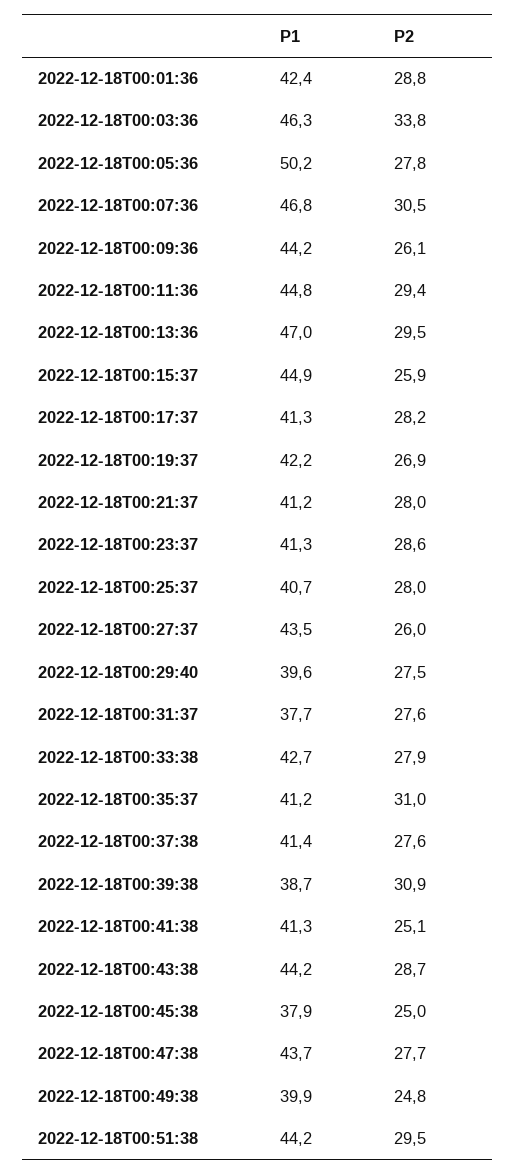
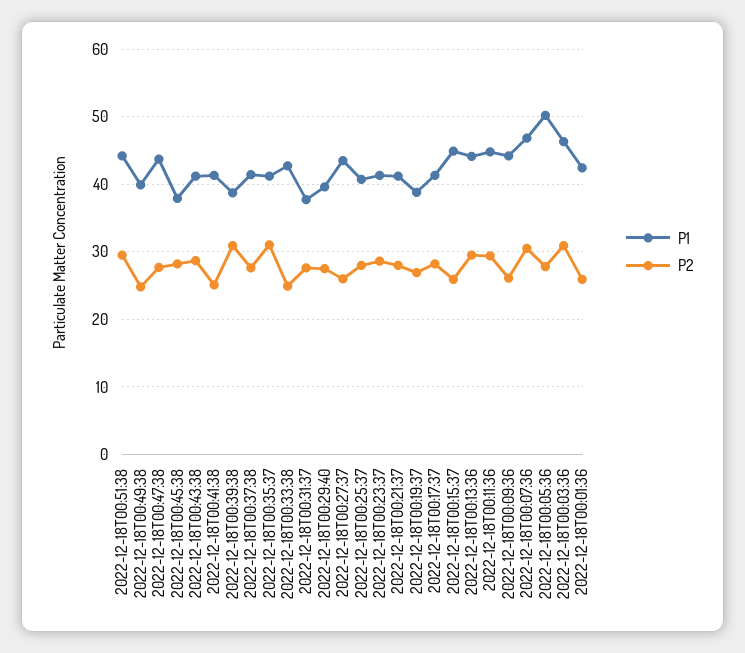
  {
    "P1": {
      "2022-12-18T00:01:36": 42.4,
      "2022-12-18T00:03:36": 46.3,
      "2022-12-18T00:05:36": 50.2,
      "2022-12-18T00:07:36": 46.8,
      "2022-12-18T00:09:36": 44.2,
      "2022-12-18T00:11:36": 44.8,
-     "2022-12-18T00:13:36": 47,
+     "2022-12-18T00:13:36": 44,
      "2022-12-18T00:15:37": 44.9,
      "2022-12-18T00:17:37": 41.3,
-     "2022-12-18T00:19:37": 42.2,
+     "2022-12-18T00:19:37": 39,
      "2022-12-18T00:21:37": 41.2,
      "2022-12-18T00:23:37": 41.3,
      "2022-12-18T00:25:37": 40.7,
      "2022-12-18T00:27:37": 43.5,
      "2022-12-18T00:29:40": 39.6,
      "2022-12-18T00:31:37": 37.7,
      "2022-12-18T00:33:38": 42.7,
      "2022-12-18T00:35:37": 41.2,
      "2022-12-18T00:37:38": 41.4,
      "2022-12-18T00:39:38": 38.7,
      "2022-12-18T00:41:38": 41.3,
-     "2022-12-18T00:43:38": 44.2,
+     "2022-12-18T00:43:38": 41,
      "2022-12-18T00:45:38": 37.9,
      "2022-12-18T00:47:38": 43.7,
      "2022-12-18T00:49:38": 39.9,
      "2022-12-18T00:51:38": 44.2
    },
    "P2": {
-     "2022-12-18T00:01:36": 28.8,
+     "2022-12-18T00:01:36": 26,
-     "2022-12-18T00:03:36": 33.8,
+     "2022-12-18T00:03:36": 31,
      "2022-12-18T00:05:36": 27.8,
      "2022-12-18T00:07:36": 30.5,
      "2022-12-18T00:09:36": 26.1,
      "2022-12-18T00:11:36": 29.4,
      "2022-12-18T00:13:36": 29.5,
      "2022-12-18T00:15:37": 25.9,
      "2022-12-18T00:17:37": 28.2,
      "2022-12-18T00:19:37": 26.9,
      "2022-12-18T00:21:37": 28,
      "2022-12-18T00:23:37": 28.6,
      "2022-12-18T00:25:37": 28,
      "2022-12-18T00:27:37": 26,
      "2022-12-18T00:29:40": 27.5,
      "2022-12-18T00:31:37": 27.6,
-     "2022-12-18T00:33:38": 27.9,
+     "2022-12-18T00:33:38": 25,
      "2022-12-18T00:35:37": 31,
      "2022-12-18T00:37:38": 27.6,
      "2022-12-18T00:39:38": 30.9,
      "2022-12-18T00:41:38": 25.1,
      "2022-12-18T00:43:38": 28.7,
-     "2022-12-18T00:45:38": 25,
+     "2022-12-18T00:45:38": 28,
      "2022-12-18T00:47:38": 27.7,
      "2022-12-18T00:49:38": 24.8,
      "2022-12-18T00:51:38": 29.5
    }
  }

